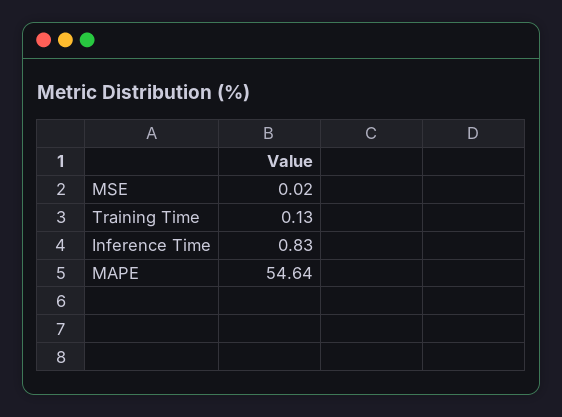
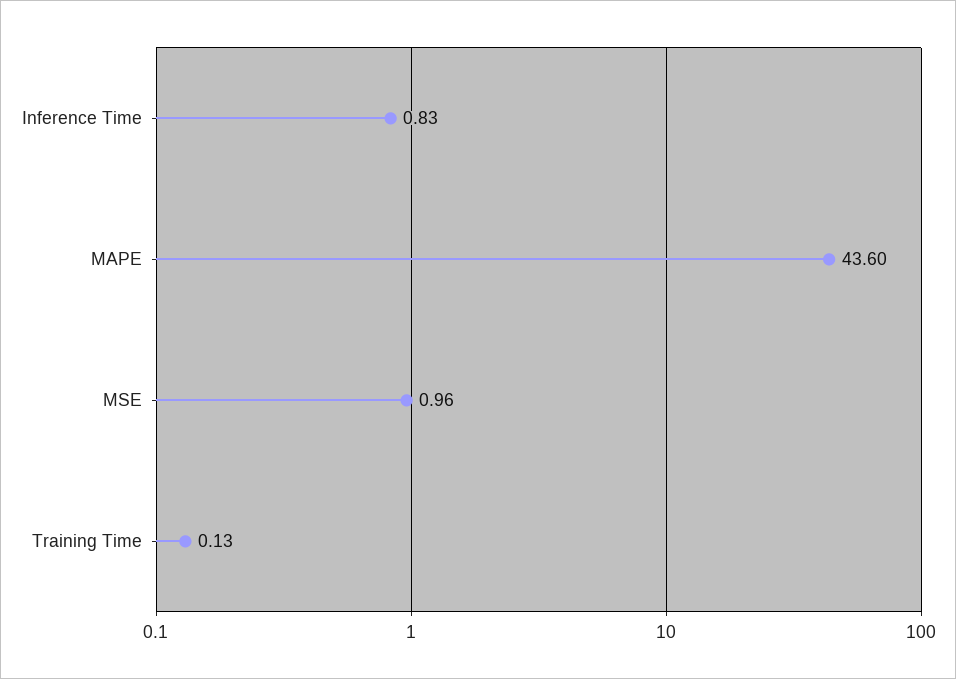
  {
-   "MSE": 0.02,
+   "MSE": 0.96,
    "Training Time": 0.13,
    "Inference Time": 0.83,
-   "MAPE": 54.64
+   "MAPE": 43.6
  }

